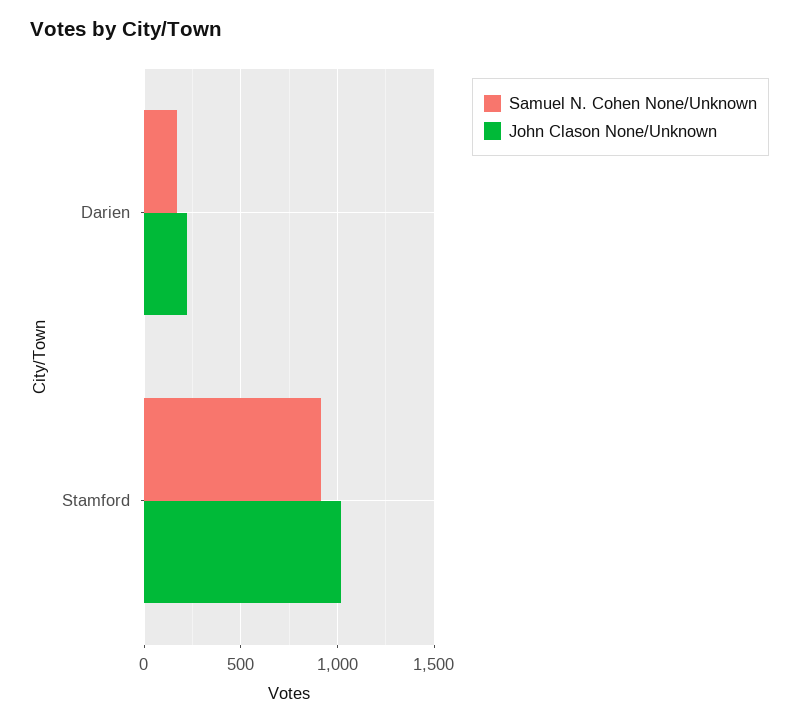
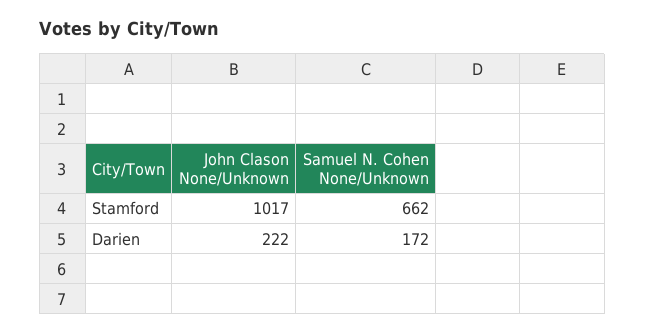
  {
    "Samuel N. Cohen None/Unknown": {
      "Darien": 172,
-     "Stamford": 900
+     "Stamford": 662
    },
    "John Clason None/Unknown": {
      "Darien": 222,
      "Stamford": 1017
    }
  }

